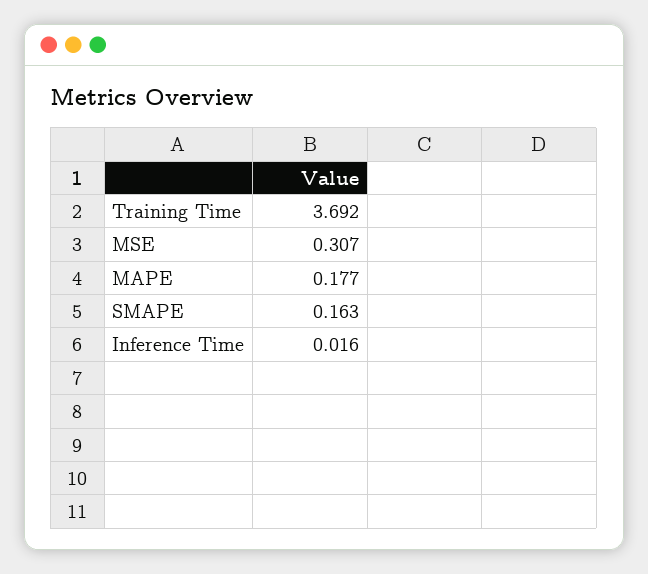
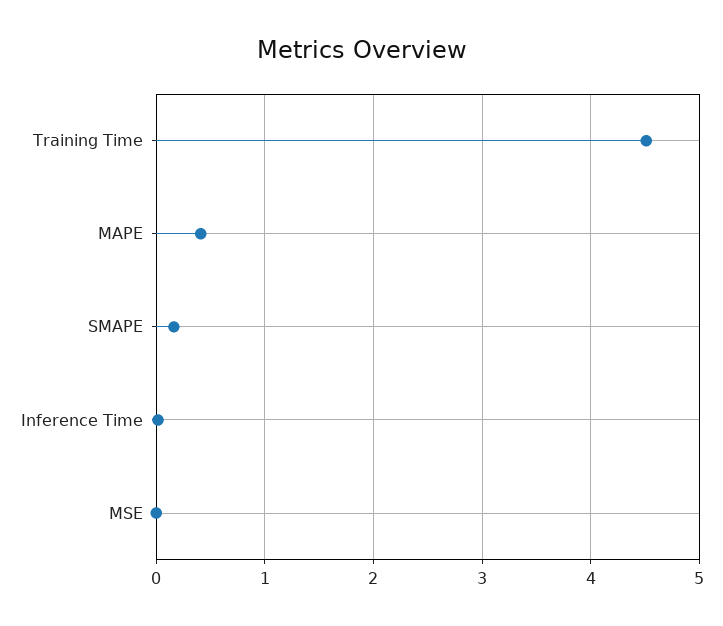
  {
-   "Training Time": 3.692,
+   "Training Time": 4.5,
-   "MSE": 0.307,
+   "MSE": 0,
-   "MAPE": 0.177,
+   "MAPE": 0.4,
    "SMAPE": 0.163,
    "Inference Time": 0.016
  }

